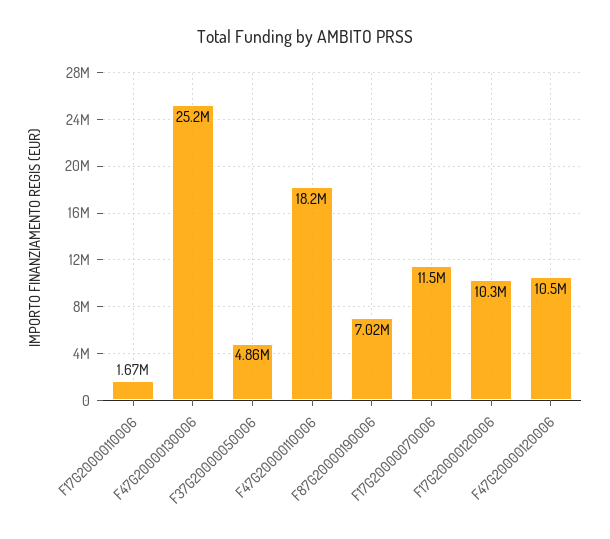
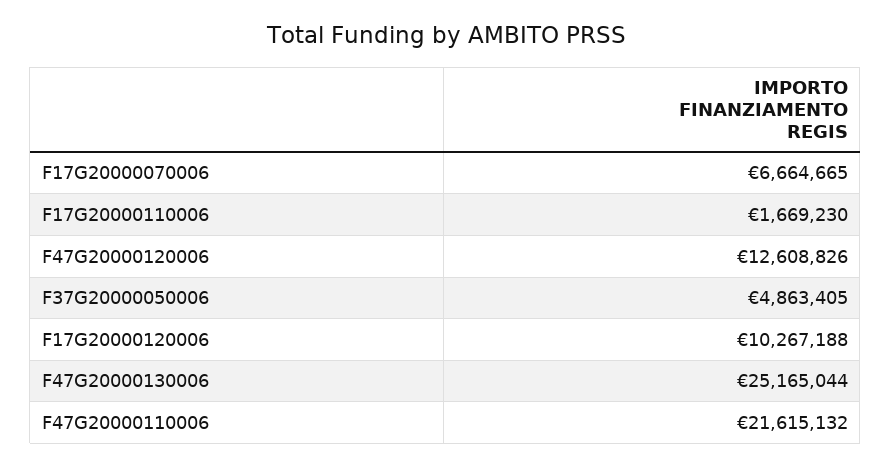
  {
    "F17G20000110006": 1669230,
    "F47G20000130006": 25165044,
    "F37G20000050006": 4863405,
-   "F47G20000110006": 18200000,
+   "F47G20000110006": 21615132,
-   "F87G20000190006": 7020000,
-   "F17G20000070006": 11500000,
+   "F17G20000070006": 6664665,
    "F17G20000120006": 10267188,
-   "F47G20000120006": 10500000
+   "F47G20000120006": 12608826
  }

